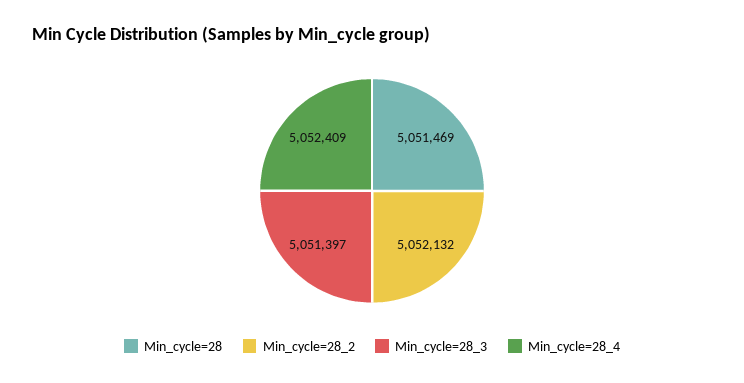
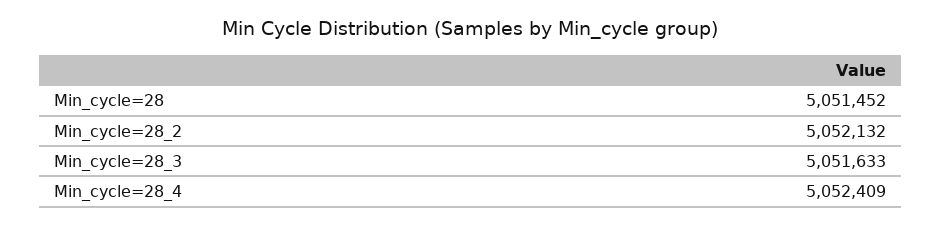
  {
-   "Min_cycle=28": 5051469,
+   "Min_cycle=28": 5051452,
    "Min_cycle=28_2": 5052132,
-   "Min_cycle=28_3": 5051397,
+   "Min_cycle=28_3": 5051633,
    "Min_cycle=28_4": 5052409
  }

